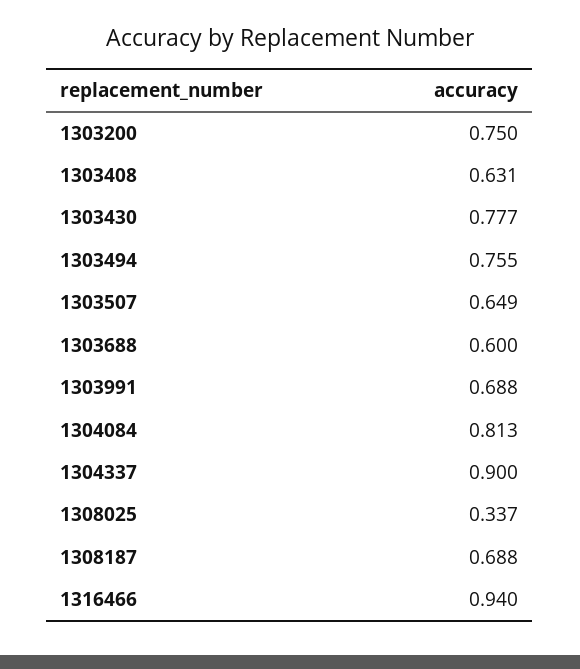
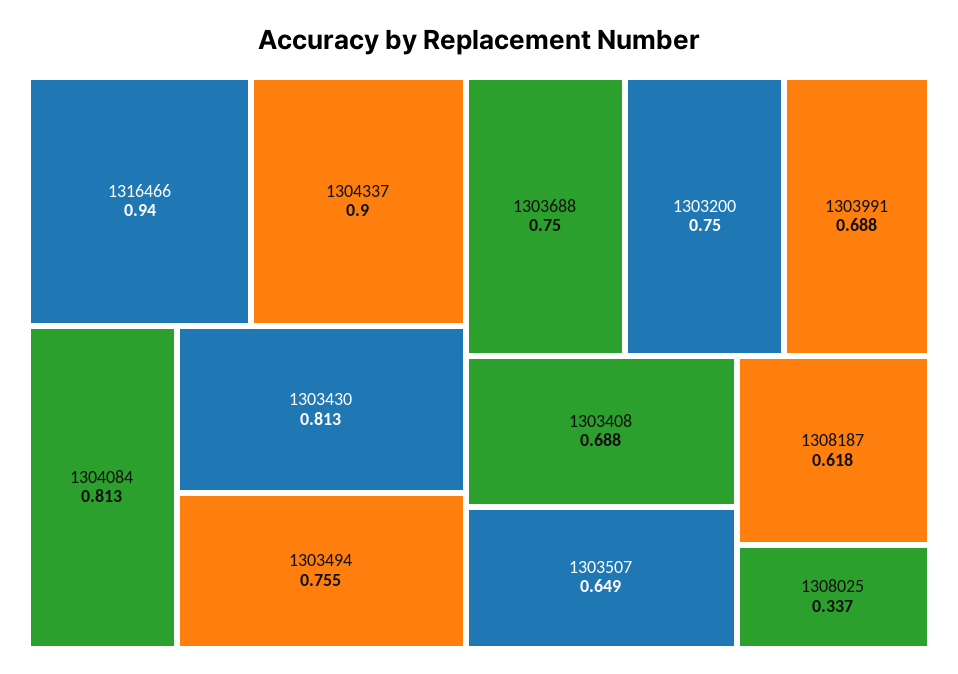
  {
    "1303200": 0.75,
-   "1303408": 0.631,
+   "1303408": 0.688,
-   "1303430": 0.777,
+   "1303430": 0.813,
    "1303494": 0.755,
    "1303507": 0.649,
-   "1303688": 0.6,
+   "1303688": 0.75,
    "1303991": 0.688,
    "1304084": 0.813,
    "1304337": 0.9,
    "1308025": 0.337,
-   "1308187": 0.688,
+   "1308187": 0.618,
    "1316466": 0.94
  }

